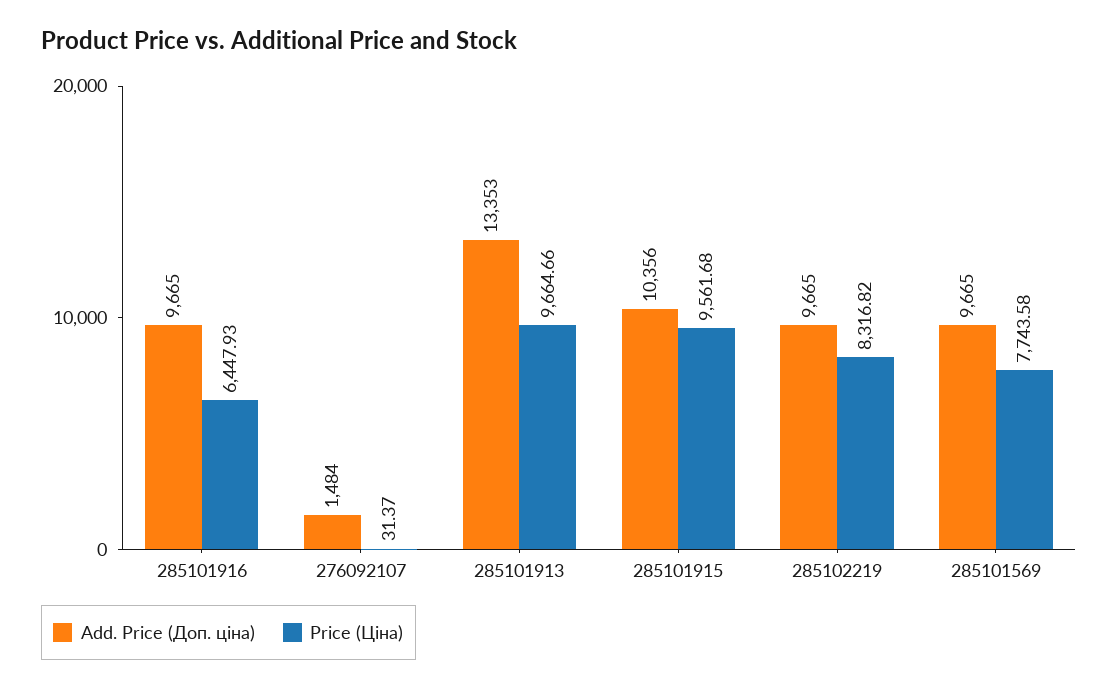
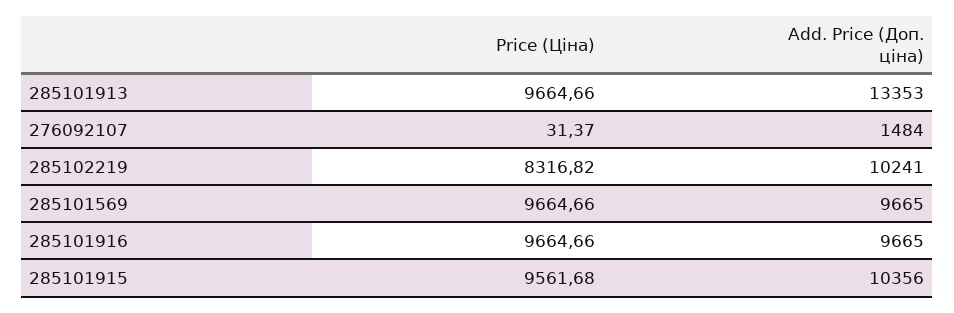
  {
    "Add. Price (Доп. ціна)": {
      "285101916": 9665,
      "276092107": 1484,
      "285101913": 13353,
      "285101915": 10356,
-     "285102219": 9665,
+     "285102219": 10241,
      "285101569": 9665
    },
    "Price (Ціна)": {
-     "285101916": 6447.93,
+     "285101916": 9664.66,
      "276092107": 31.37,
      "285101913": 9664.66,
      "285101915": 9561.68,
      "285102219": 8316.82,
-     "285101569": 7743.58
+     "285101569": 9664.66
    }
  }

